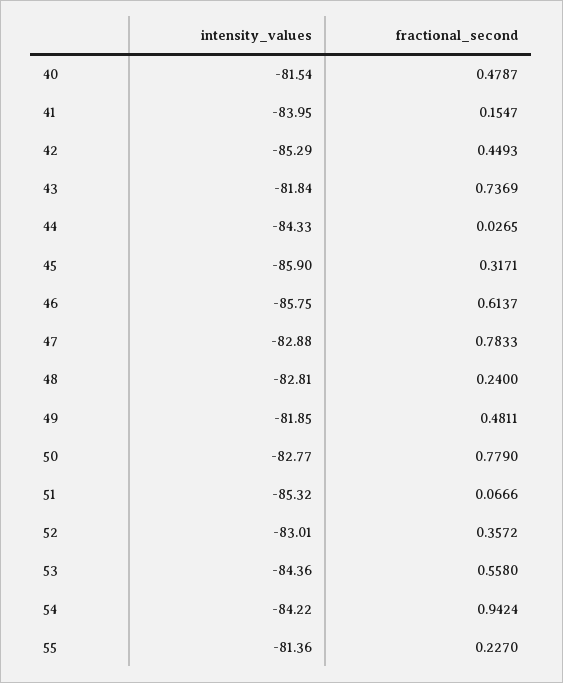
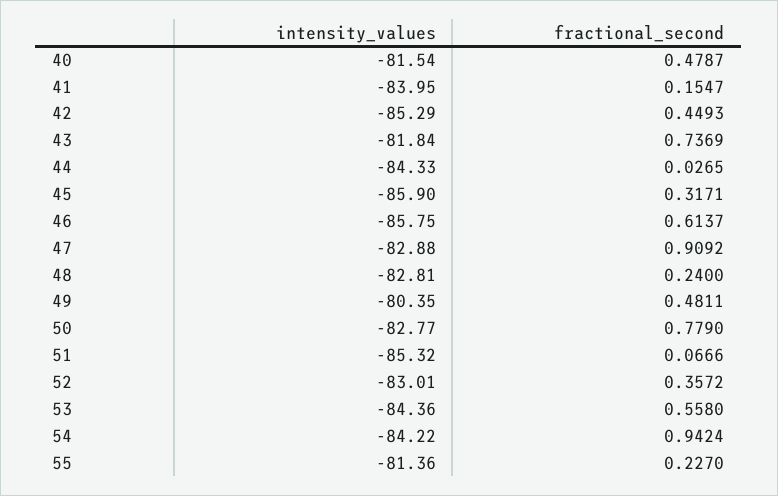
  {
    "intensity_values": {
      "40": -81.54,
      "41": -83.95,
      "42": -85.29,
      "43": -81.84,
      "44": -84.33,
      "45": -85.9,
      "46": -85.75,
      "47": -82.88,
      "48": -82.81,
-     "49": -81.85,
+     "49": -80.35,
      "50": -82.77,
      "51": -85.32,
      "52": -83.01,
      "53": -84.36,
      "54": -84.22,
      "55": -81.36
    },
    "fractional_second": {
      "40": 0.4787,
      "41": 0.1547,
      "42": 0.4493,
      "43": 0.7369,
      "44": 0.0265,
      "45": 0.3171,
      "46": 0.6137,
-     "47": 0.7833,
+     "47": 0.9092,
      "48": 0.24,
      "49": 0.4811,
      "50": 0.779,
      "51": 0.0666,
      "52": 0.3572,
      "53": 0.558,
      "54": 0.9424,
      "55": 0.227
    }
  }

